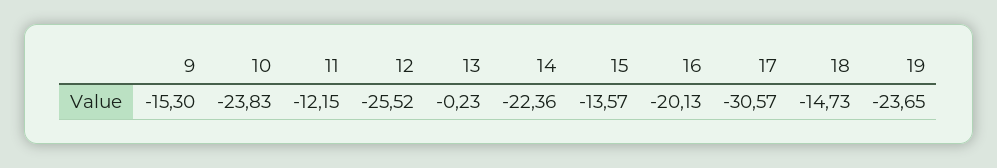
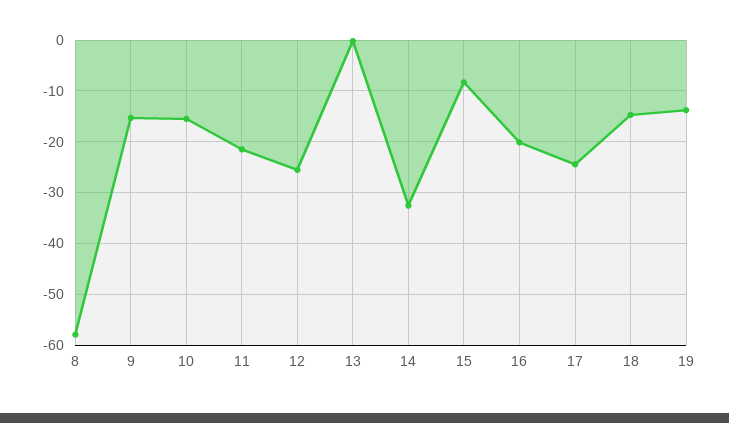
  {
    "9": -15.3,
-   "10": -23.83,
+   "10": -16,
-   "11": -12.15,
+   "11": -22,
    "12": -25.52,
    "13": -0.23,
-   "14": -22.36,
+   "14": -32,
-   "15": -13.57,
+   "15": -8,
    "16": -20.13,
-   "17": -30.57,
+   "17": -24,
    "18": -14.73,
-   "19": -23.65
+   "19": -14,
+   "8": -58
  }

